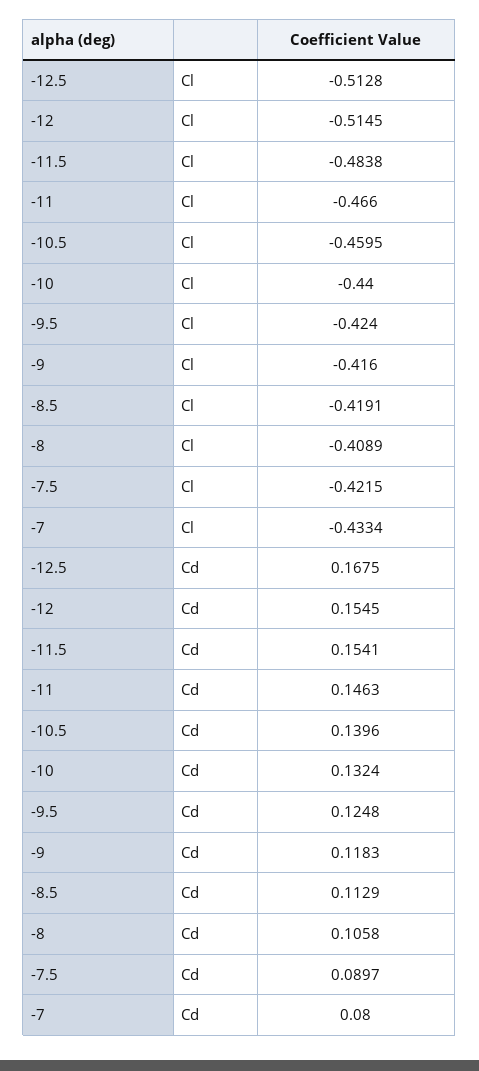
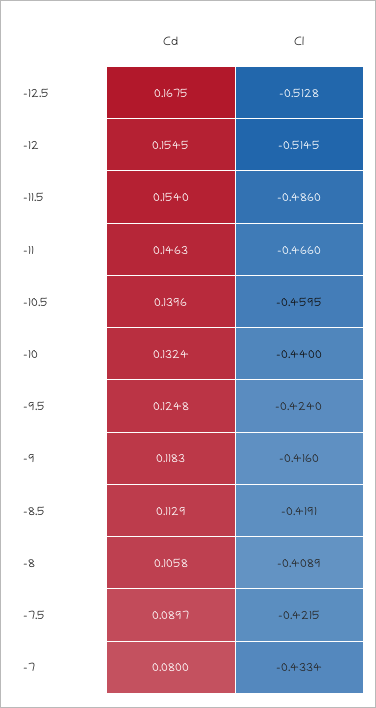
  {
    "-12.5": {
      "Cl": -0.5128,
      "Cd": 0.1675
    },
    "-12": {
      "Cl": -0.5145,
      "Cd": 0.1545
    },
    "-11.5": {
-     "Cl": -0.4838,
+     "Cl": -0.486,
-     "Cd": 0.1541
+     "Cd": 0.154
    },
    "-11": {
      "Cl": -0.466,
      "Cd": 0.1463
    },
    "-10.5": {
      "Cl": -0.4595,
      "Cd": 0.1396
    },
    "-10": {
      "Cl": -0.44,
      "Cd": 0.1324
    },
    "-9.5": {
      "Cl": -0.424,
      "Cd": 0.1248
    },
    "-9": {
      "Cl": -0.416,
      "Cd": 0.1183
    },
    "-8.5": {
      "Cl": -0.4191,
      "Cd": 0.1129
    },
    "-8": {
      "Cl": -0.4089,
      "Cd": 0.1058
    },
    "-7.5": {
      "Cl": -0.4215,
      "Cd": 0.0897
    },
    "-7": {
      "Cl": -0.4334,
      "Cd": 0.08
    }
  }

